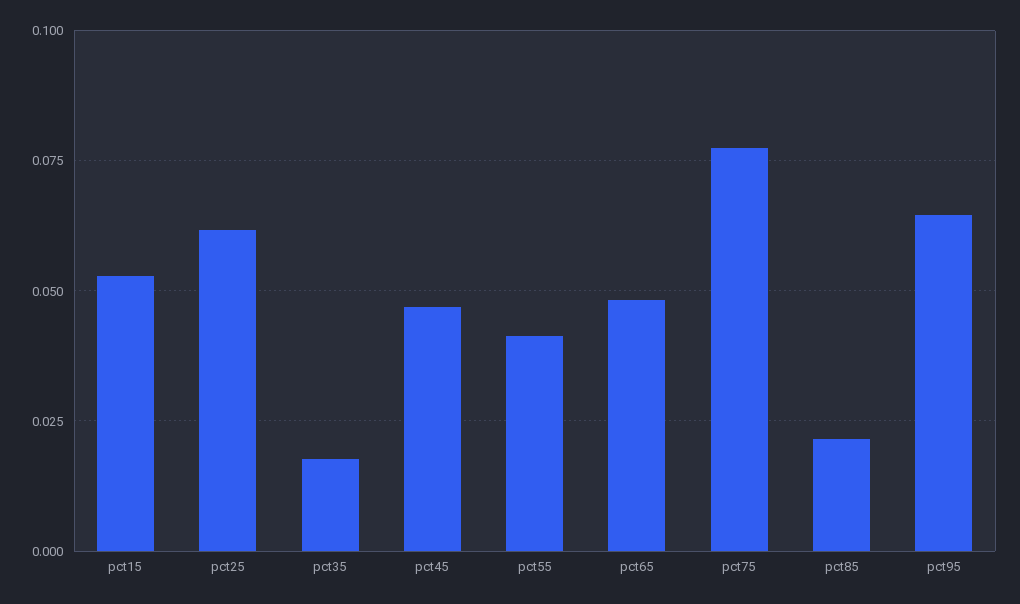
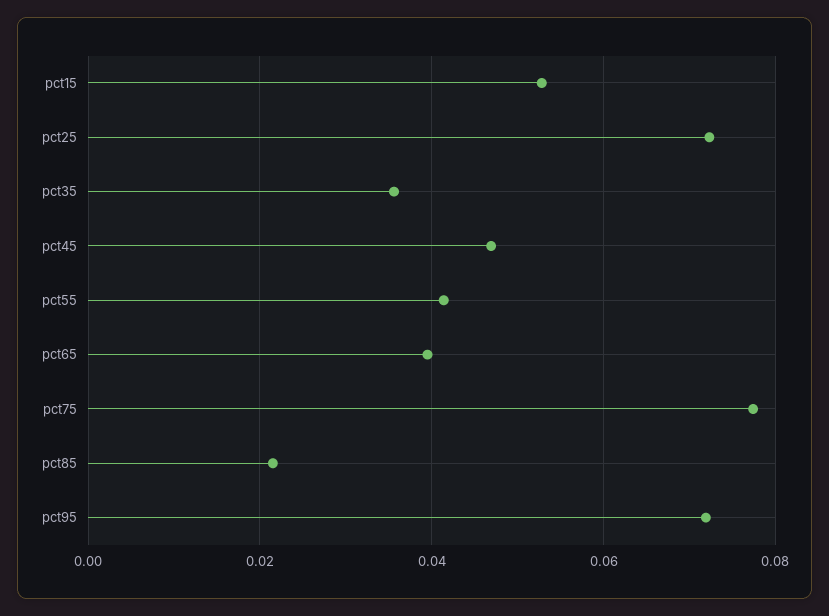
  {
    "pct15": 0.052,
-   "pct25": 0.0625,
+   "pct25": 0.072,
-   "pct35": 0.0175,
+   "pct35": 0.036,
    "pct45": 0.046,
    "pct55": 0.042,
-   "pct65": 0.0475,
+   "pct65": 0.04,
    "pct75": 0.078,
    "pct85": 0.022,
-   "pct95": 0.065
+   "pct95": 0.072
  }

